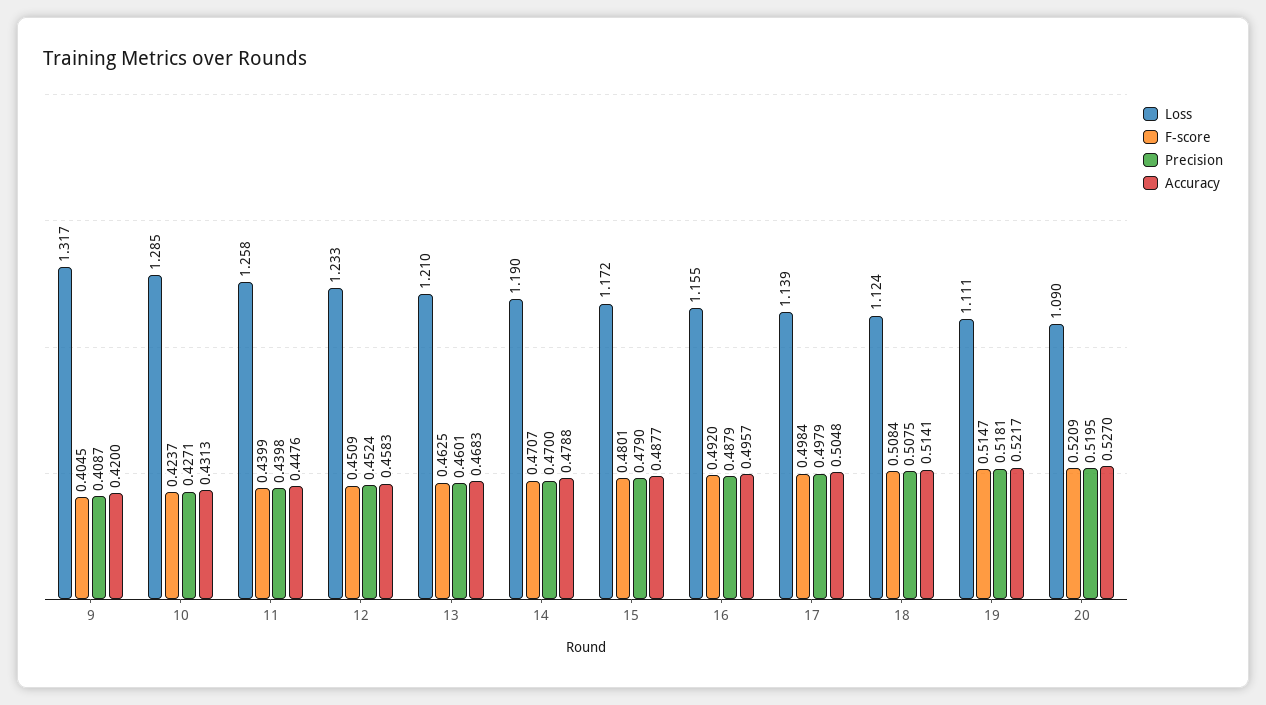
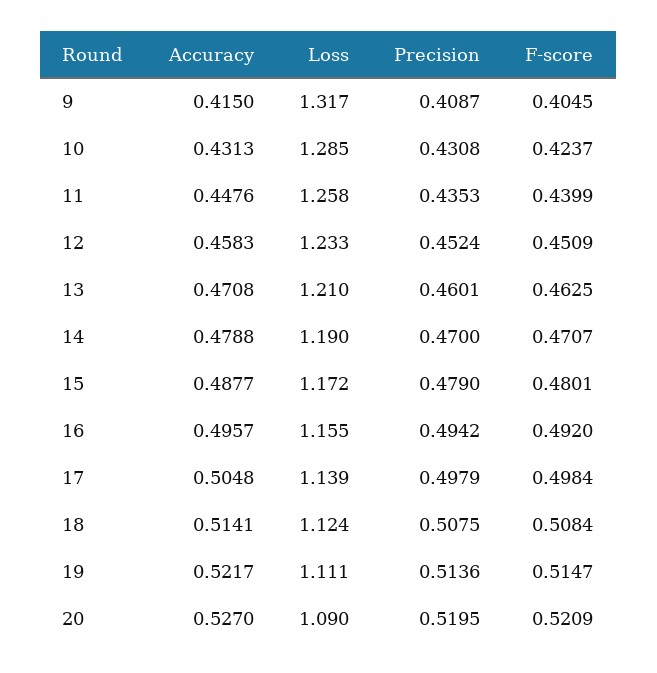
  {
    "Loss": {
      "9": 1.317,
      "10": 1.285,
      "11": 1.258,
      "12": 1.233,
      "13": 1.21,
      "14": 1.19,
      "15": 1.172,
      "16": 1.155,
      "17": 1.139,
      "18": 1.124,
      "19": 1.111,
      "20": 1.09
    },
    "F-score": {
      "9": 0.4045,
      "10": 0.4237,
      "11": 0.4399,
      "12": 0.4509,
      "13": 0.4625,
      "14": 0.4707,
      "15": 0.4801,
      "16": 0.492,
      "17": 0.4984,
      "18": 0.5084,
      "19": 0.5147,
      "20": 0.5209
    },
    "Precision": {
      "9": 0.4087,
-     "10": 0.4271,
+     "10": 0.4308,
-     "11": 0.4398,
+     "11": 0.4353,
      "12": 0.4524,
      "13": 0.4601,
      "14": 0.47,
      "15": 0.479,
-     "16": 0.4879,
+     "16": 0.4942,
      "17": 0.4979,
      "18": 0.5075,
-     "19": 0.5181,
+     "19": 0.5136,
      "20": 0.5195
    },
    "Accuracy": {
-     "9": 0.42,
+     "9": 0.415,
      "10": 0.4313,
      "11": 0.4476,
      "12": 0.4583,
-     "13": 0.4683,
+     "13": 0.4708,
      "14": 0.4788,
      "15": 0.4877,
      "16": 0.4957,
      "17": 0.5048,
      "18": 0.5141,
      "19": 0.5217,
      "20": 0.527
    }
  }

